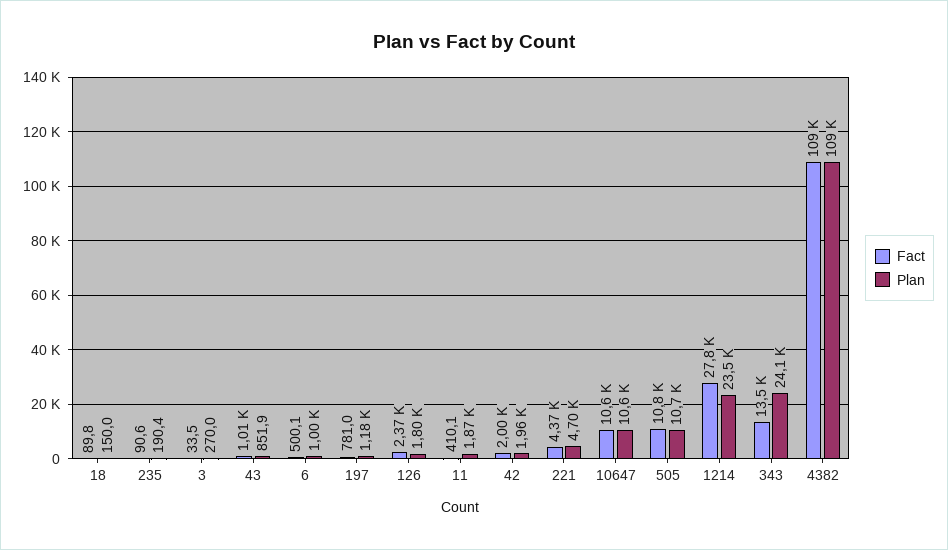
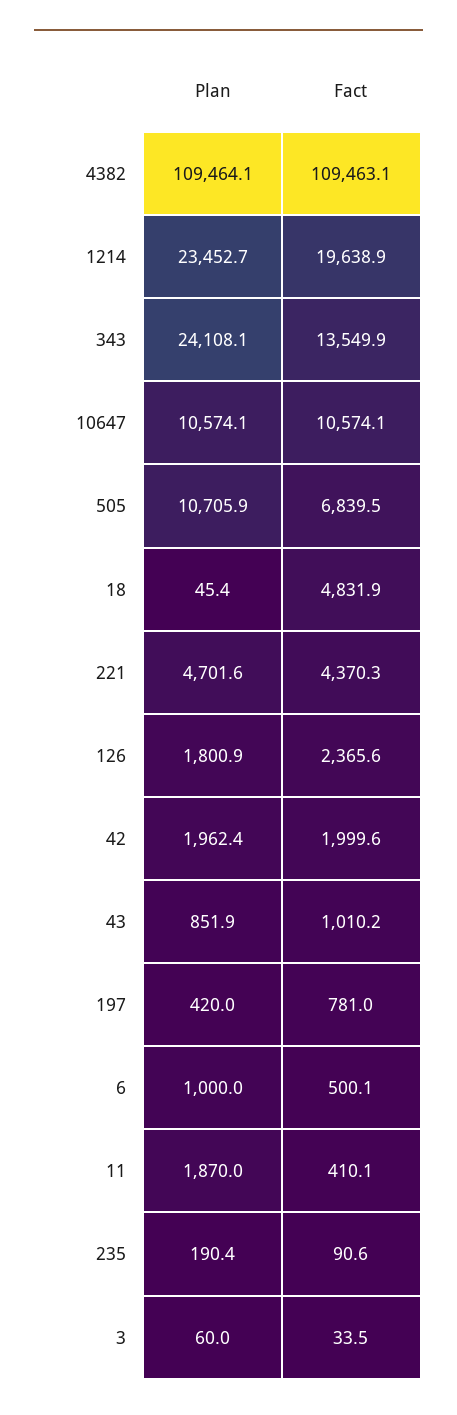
  {
    "Fact": {
-     "18": 89.8,
+     "18": 4831.9,
      "235": 90.6,
      "3": 33.5,
      "43": 1010.2,
      "6": 500.1,
      "197": 781,
      "126": 2365.6,
      "11": 410.1,
      "42": 1999.6,
      "221": 4370.3,
      "10647": 10574.1,
-     "505": 10800,
+     "505": 6839.5,
-     "1214": 27800,
+     "1214": 19638.9,
      "343": 13549.9,
      "4382": 109463.1
    },
    "Plan": {
-     "18": 150,
+     "18": 45.4,
      "235": 190.4,
-     "3": 270,
+     "3": 60,
      "43": 851.9,
      "6": 1000,
-     "197": 1180,
+     "197": 420,
      "126": 1800.9,
      "11": 1870,
      "42": 1962.4,
      "221": 4701.6,
      "10647": 10574.1,
      "505": 10705.9,
      "1214": 23452.7,
      "343": 24108.1,
      "4382": 109464.1
    }
  }

